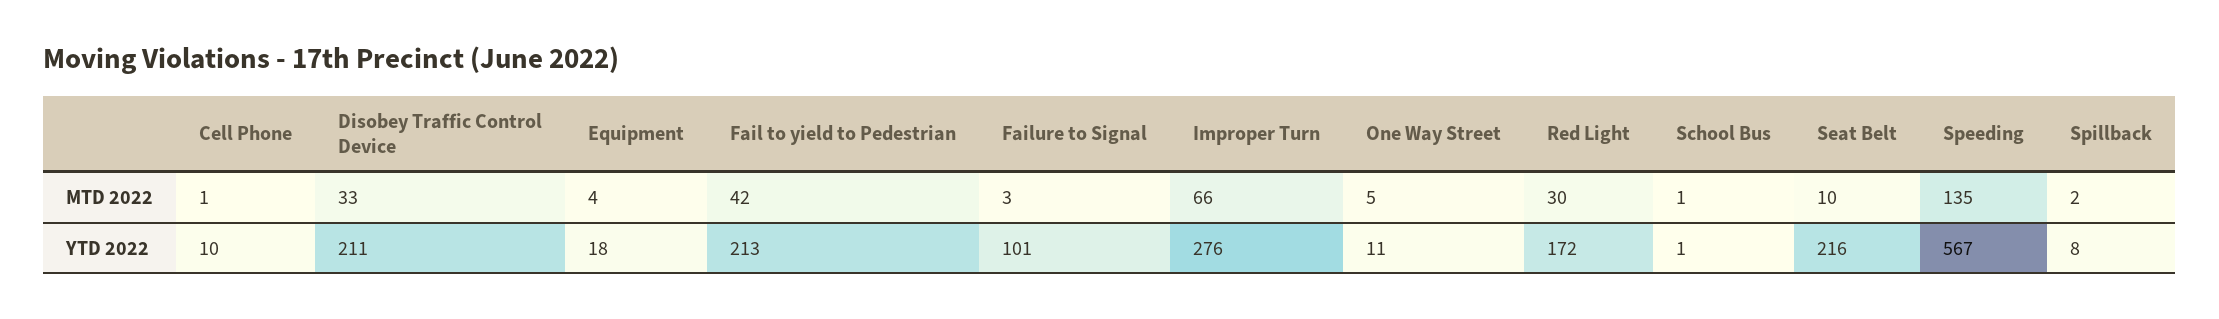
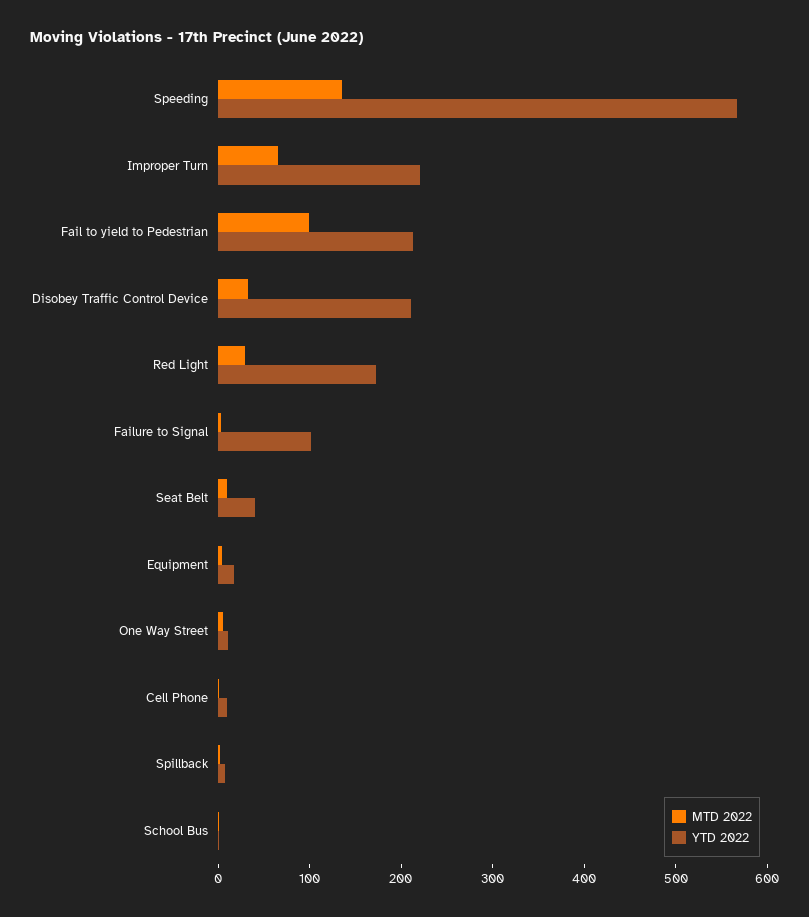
  {
    "MTD 2022": {
      "Cell Phone": 1,
      "Disobey Traffic Control Device": 33,
      "Equipment": 4,
-     "Fail to yield to Pedestrian": 42,
+     "Fail to yield to Pedestrian": 100,
      "Failure to Signal": 3,
      "Improper Turn": 66,
      "One Way Street": 5,
      "Red Light": 30,
      "School Bus": 1,
      "Seat Belt": 10,
      "Speeding": 135,
      "Spillback": 2
    },
    "YTD 2022": {
      "Cell Phone": 10,
      "Disobey Traffic Control Device": 211,
      "Equipment": 18,
      "Fail to yield to Pedestrian": 213,
      "Failure to Signal": 101,
-     "Improper Turn": 276,
+     "Improper Turn": 220,
      "One Way Street": 11,
      "Red Light": 172,
      "School Bus": 1,
-     "Seat Belt": 216,
+     "Seat Belt": 40,
      "Speeding": 567,
      "Spillback": 8
    }
  }

